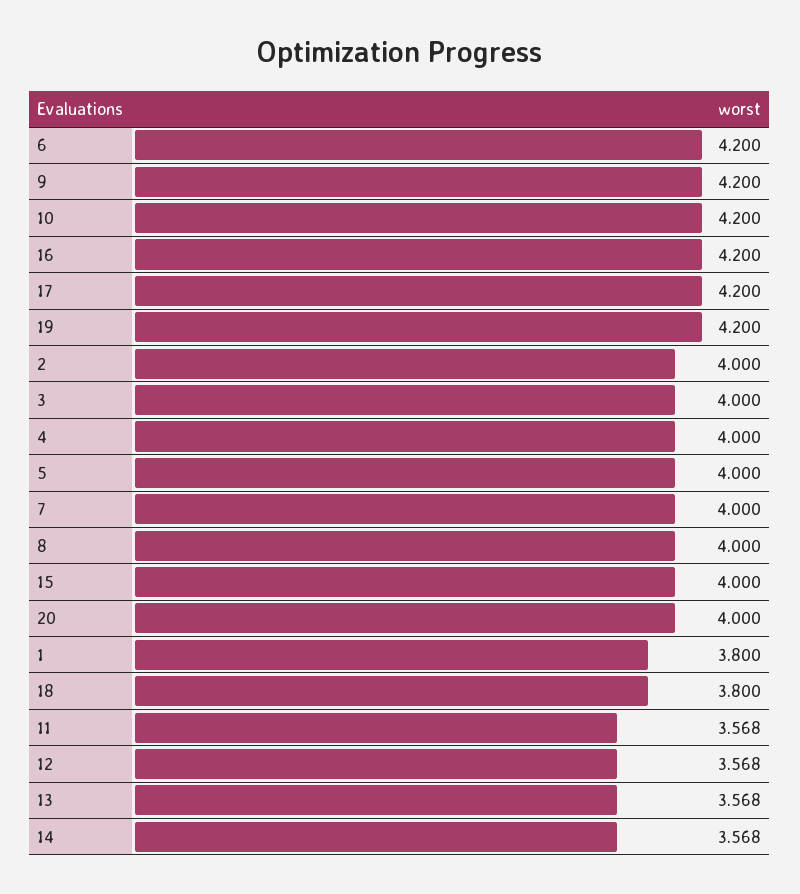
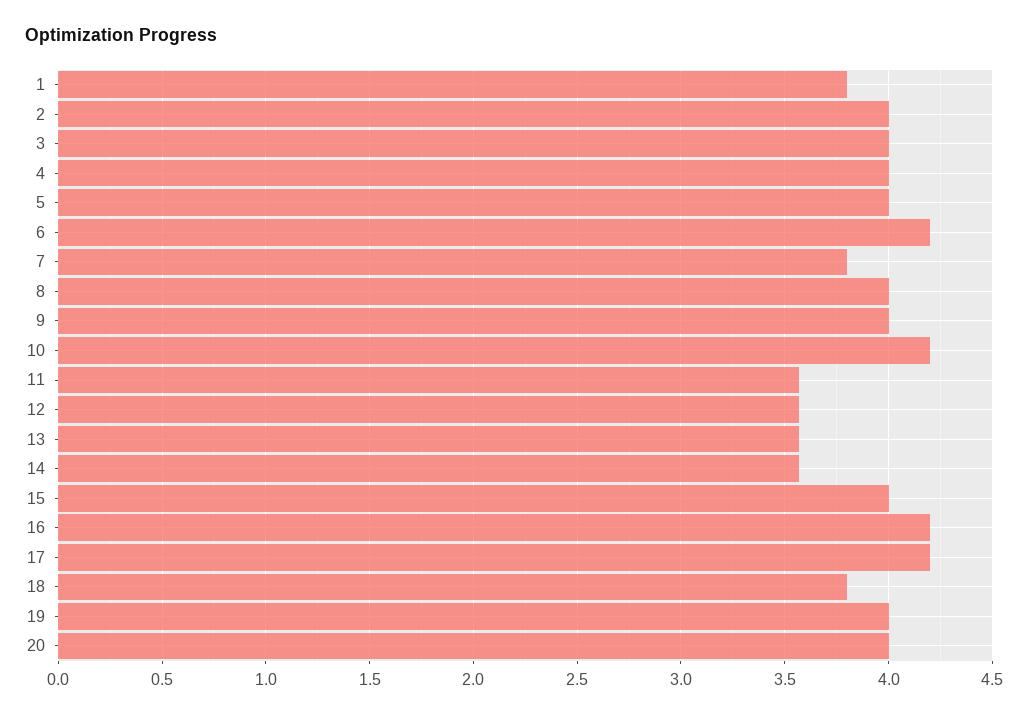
  {
    "6": 4.2,
-   "9": 4.2,
+   "9": 4,
    "10": 4.2,
    "16": 4.2,
    "17": 4.2,
-   "19": 4.2,
+   "19": 4,
    "2": 4,
    "3": 4,
    "4": 4,
    "5": 4,
-   "7": 4,
+   "7": 3.8,
    "8": 4,
    "15": 4,
    "20": 4,
    "1": 3.8,
    "18": 3.8,
    "11": 3.568,
    "12": 3.568,
    "13": 3.568,
    "14": 3.568
  }

